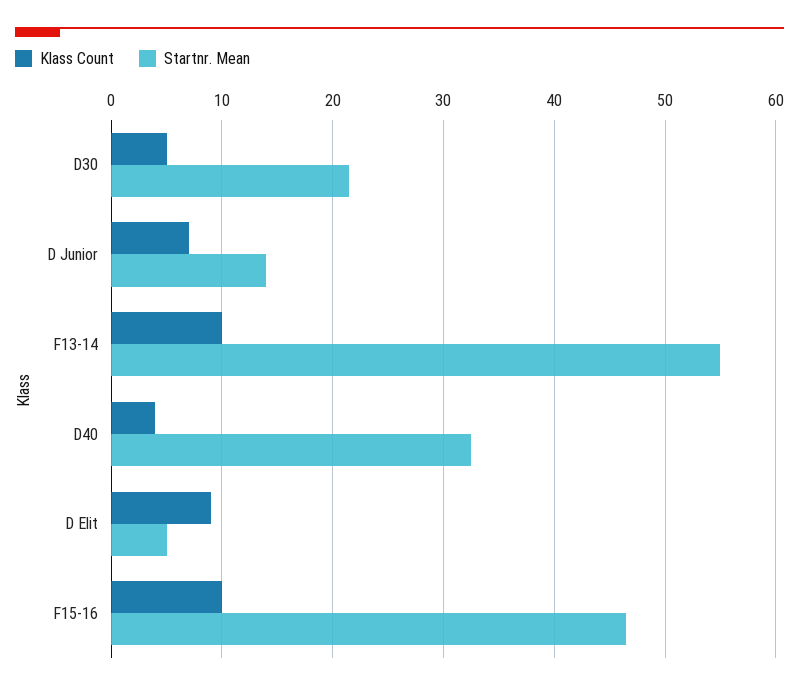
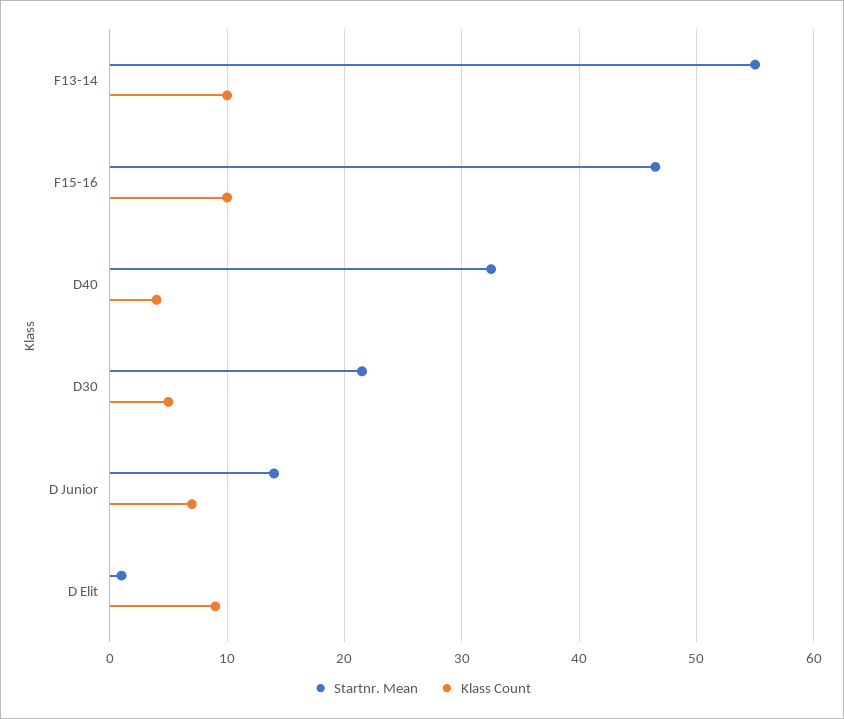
  {
    "Klass Count": {
      "D30": 5,
      "D Junior": 7,
      "F13-14": 10,
      "D40": 4,
      "D Elit": 9,
      "F15-16": 10
    },
    "Startnr. Mean": {
      "D30": 22,
      "D Junior": 14,
      "F13-14": 55,
      "D40": 33,
-     "D Elit": 5,
+     "D Elit": 1,
      "F15-16": 47
    }
  }

